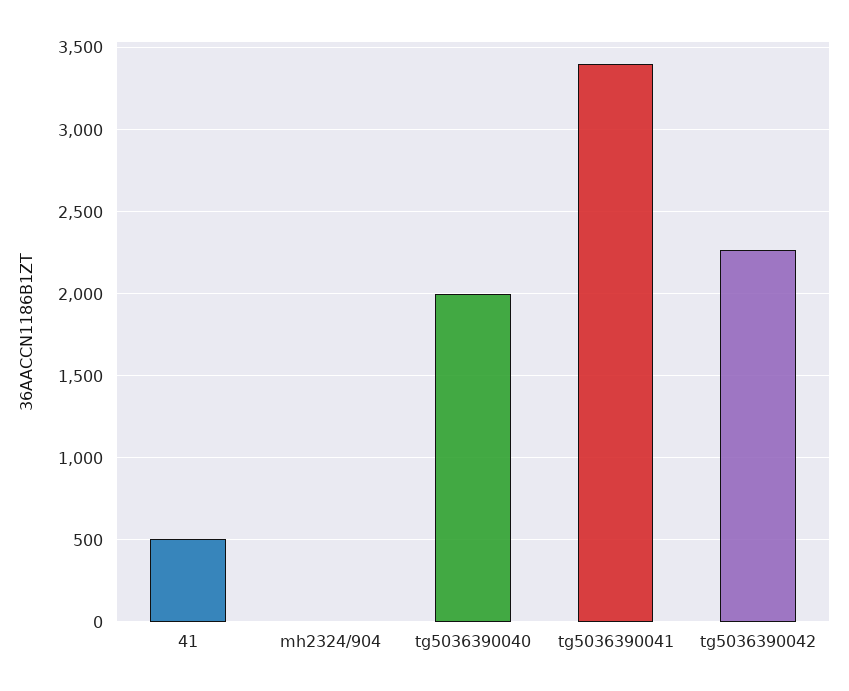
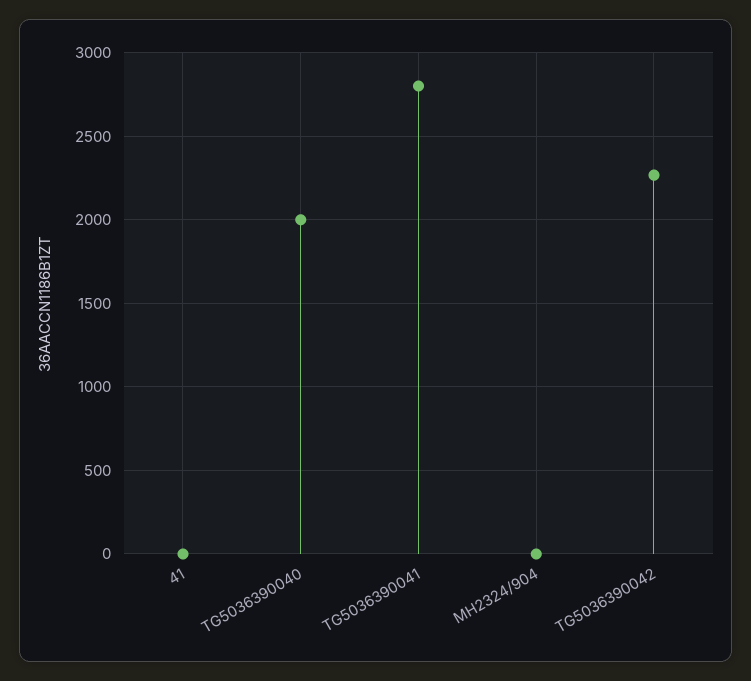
  {
-   "41": 500,
+   "41": 0,
    "mh2324/904": 0,
    "tg5036390040": 2000,
-   "tg5036390041": 3400,
+   "tg5036390041": 2800,
    "tg5036390042": 2250
  }

